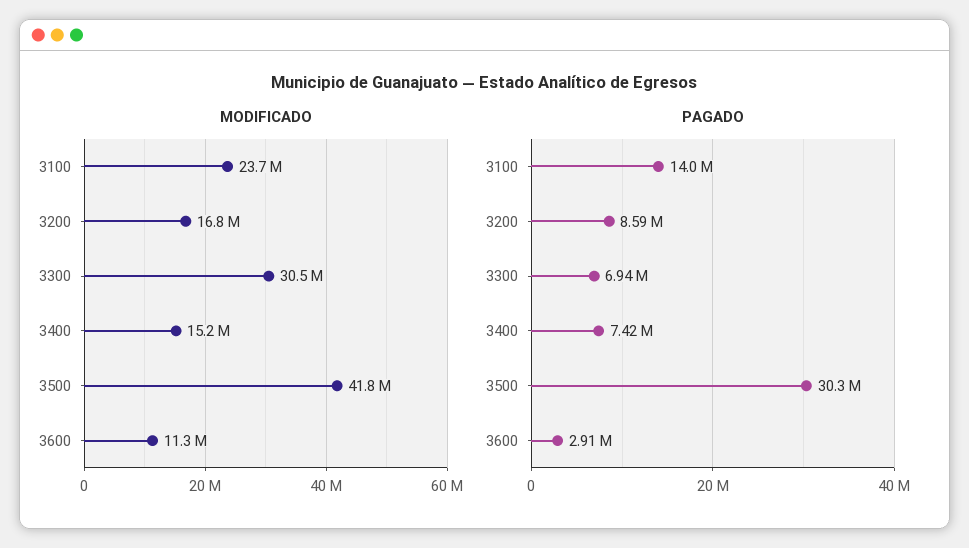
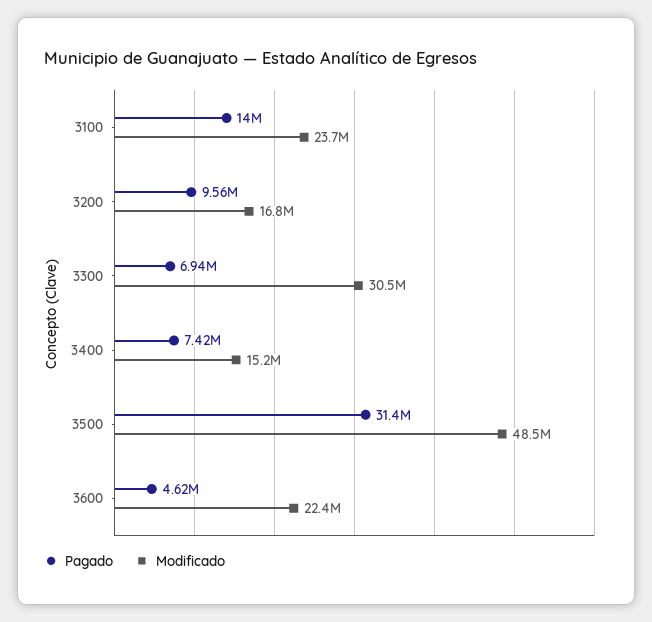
  {
    "MODIFICADO": {
      "3100": 23700000,
      "3200": 16800000,
      "3300": 30500000,
      "3400": 15200000,
-     "3500": 41800000,
+     "3500": 48500000,
-     "3600": 11300000
+     "3600": 22400000
    },
    "PAGADO": {
      "3100": 14000000,
-     "3200": 8590000,
+     "3200": 9560000,
      "3300": 6940000,
      "3400": 7420000,
-     "3500": 30300000,
+     "3500": 31400000,
-     "3600": 2910000
+     "3600": 4620000
    }
  }

